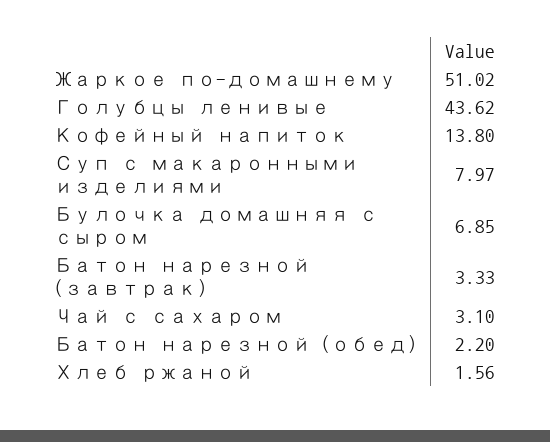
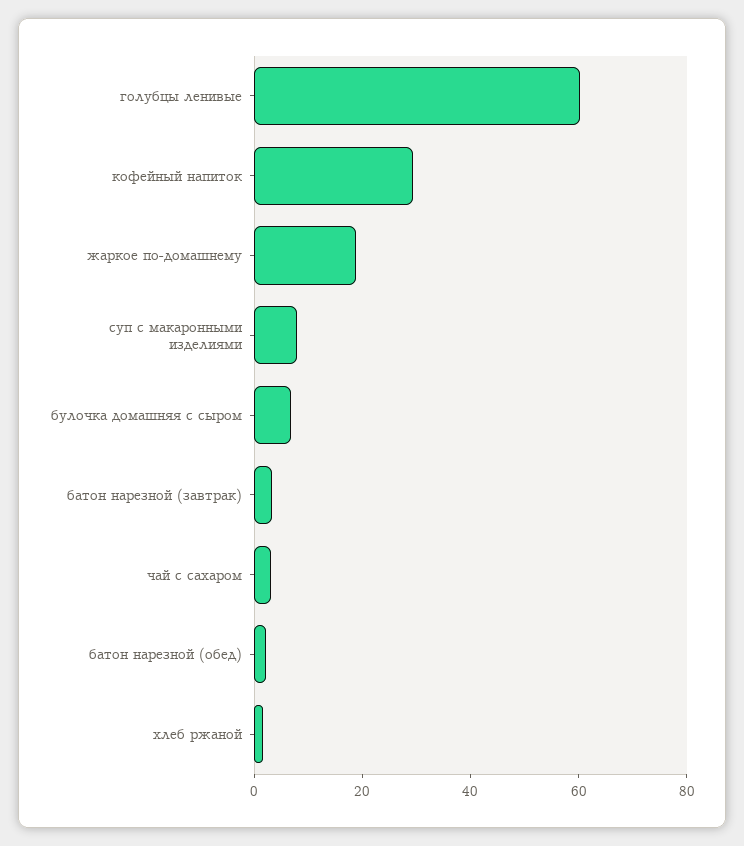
  {
-   "Жаркое по-домашнему": 51.02,
+   "Жаркое по-домашнему": 20,
-   "Голубцы ленивые": 43.62,
+   "Голубцы ленивые": 60,
-   "Кофейный напиток": 13.8,
+   "Кофейный напиток": 30,
    "Суп с макаронными изделиями": 7.97,
    "Булочка домашняя с сыром": 6.85,
    "Батон нарезной (завтрак)": 3.33,
    "Чай с сахаром": 3.1,
    "Батон нарезной (обед)": 2.2,
    "Хлеб ржаной": 1.56
  }

